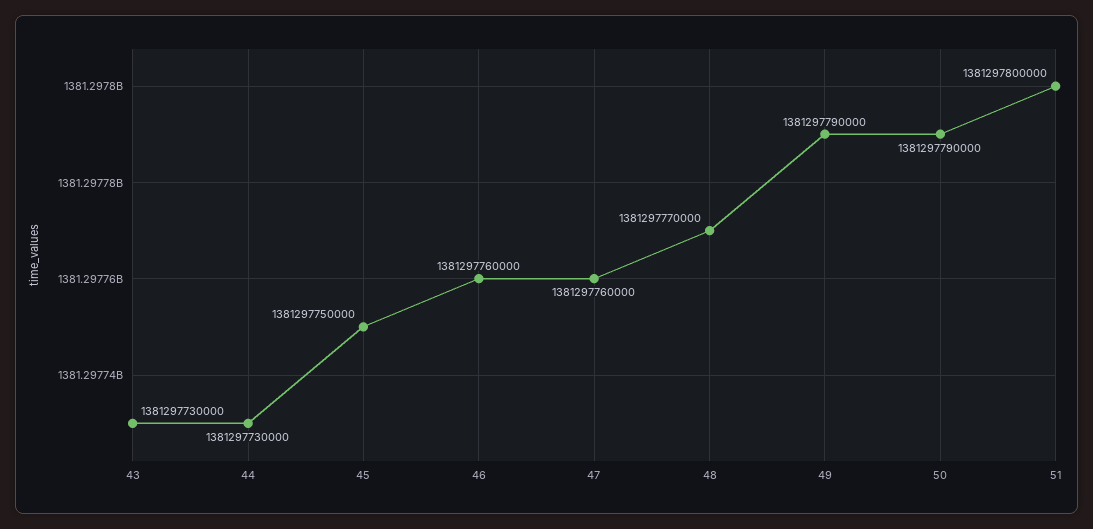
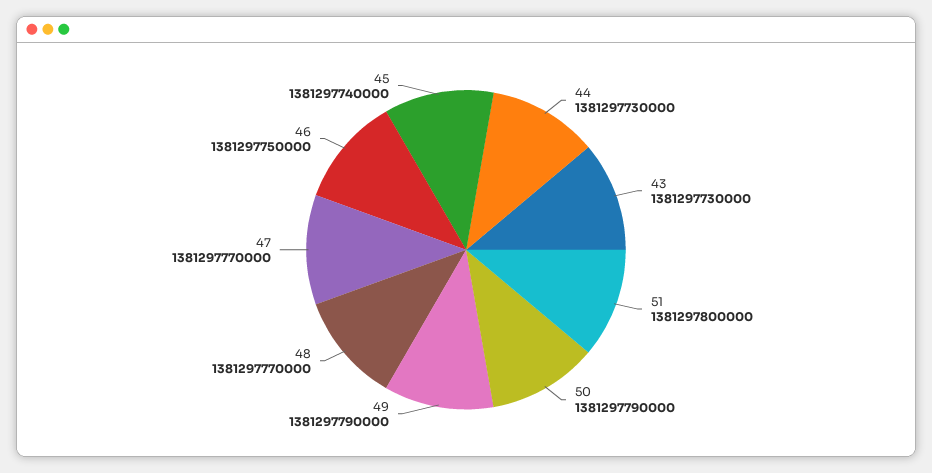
  {
    "43": 1381297730000,
    "44": 1381297730000,
-   "45": 1381297750000,
+   "45": 1381297740000,
-   "46": 1381297760000,
+   "46": 1381297750000,
-   "47": 1381297760000,
+   "47": 1381297770000,
    "48": 1381297770000,
    "49": 1381297790000,
    "50": 1381297790000,
    "51": 1381297800000
  }

